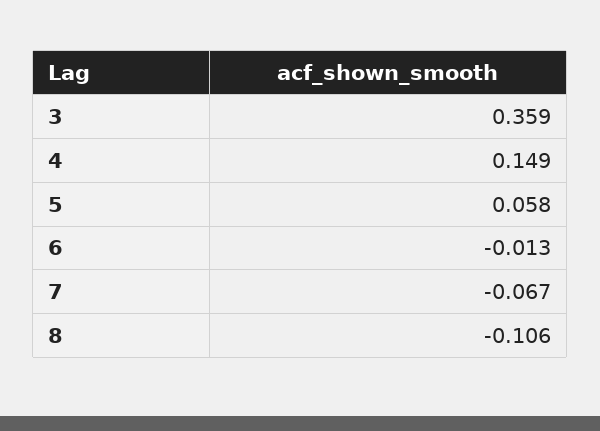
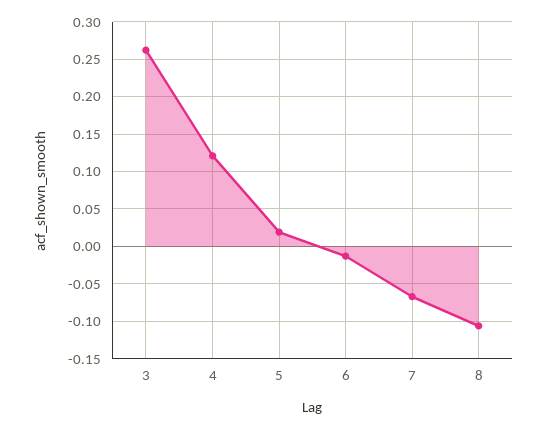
  {
-   "3": 0.359,
+   "3": 0.26,
-   "4": 0.149,
+   "4": 0.12,
-   "5": 0.058,
+   "5": 0.02,
    "6": -0.013,
    "7": -0.067,
    "8": -0.106
  }

